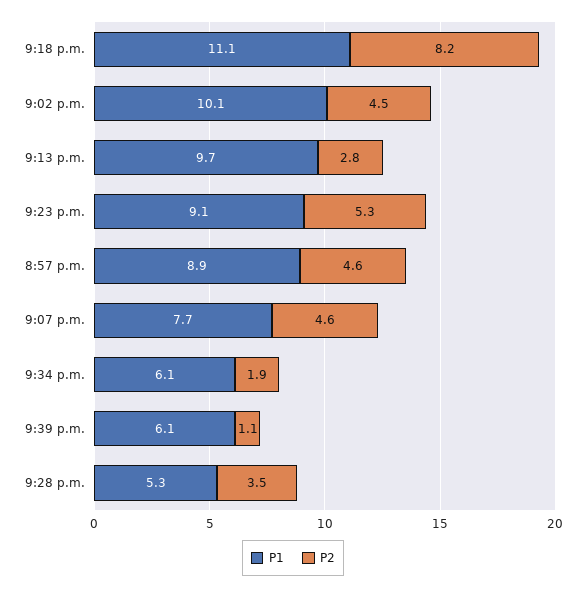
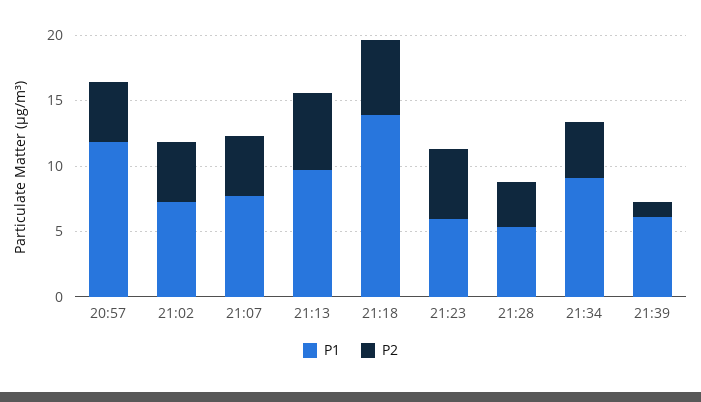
  {
    "P1": {
-     "9:18 p.m.": 11.1,
+     "9:18 p.m.": 14,
-     "9:02 p.m.": 10.1,
+     "9:02 p.m.": 7,
      "9:13 p.m.": 9.7,
-     "9:23 p.m.": 9.1,
+     "9:23 p.m.": 6,
-     "8:57 p.m.": 8.9,
+     "8:57 p.m.": 12,
      "9:07 p.m.": 7.7,
-     "9:34 p.m.": 6.1,
+     "9:34 p.m.": 9,
      "9:39 p.m.": 6.1,
      "9:28 p.m.": 5.3
    },
    "P2": {
-     "9:18 p.m.": 8.2,
+     "9:18 p.m.": 6,
      "9:02 p.m.": 4.5,
-     "9:13 p.m.": 2.8,
+     "9:13 p.m.": 6,
      "9:23 p.m.": 5.3,
      "8:57 p.m.": 4.6,
      "9:07 p.m.": 4.6,
-     "9:34 p.m.": 1.9,
+     "9:34 p.m.": 4,
      "9:39 p.m.": 1.1,
      "9:28 p.m.": 3.5
    }
  }

